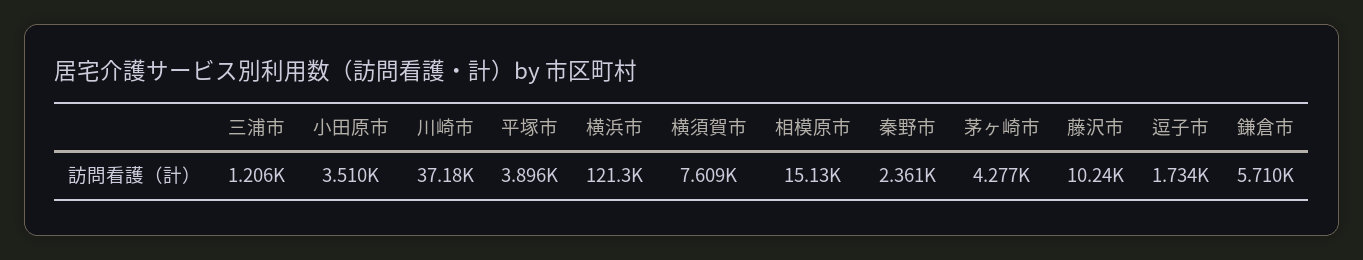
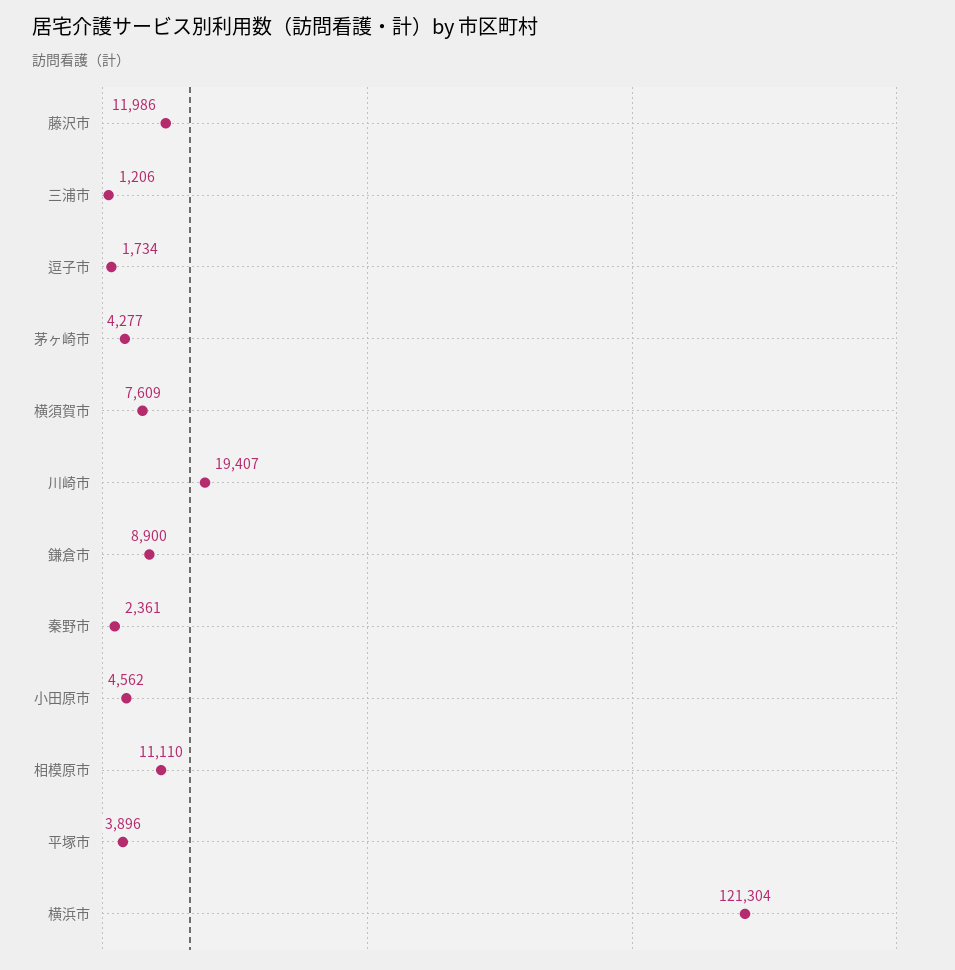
  {
    "三浦市": 1206,
-   "小田原市": 3510,
+   "小田原市": 4562,
-   "川崎市": 37180,
+   "川崎市": 19407,
    "平塚市": 3896,
    "横浜市": 121304,
    "横須賀市": 7609,
-   "相模原市": 15130,
+   "相模原市": 11110,
    "秦野市": 2361,
    "茅ヶ崎市": 4277,
-   "藤沢市": 10240,
+   "藤沢市": 11986,
    "逗子市": 1734,
-   "鎌倉市": 5710
+   "鎌倉市": 8900
  }

